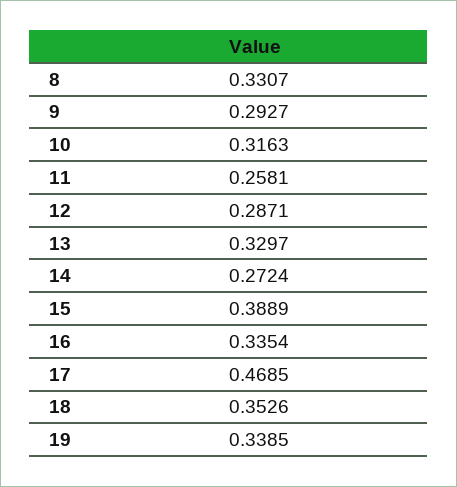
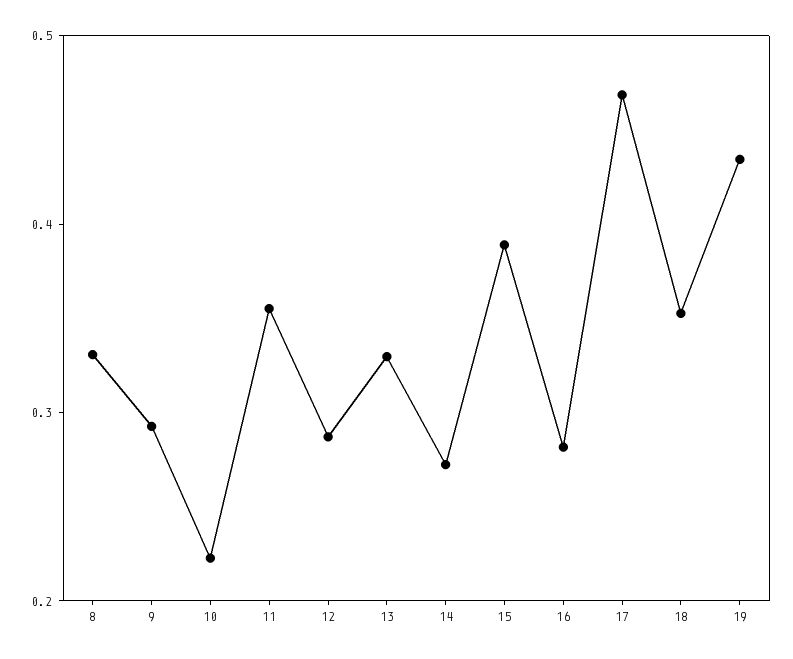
  {
    "8": 0.3307,
    "9": 0.2927,
-   "10": 0.3163,
+   "10": 0.22,
-   "11": 0.2581,
+   "11": 0.36,
    "12": 0.2871,
    "13": 0.3297,
    "14": 0.2724,
    "15": 0.3889,
-   "16": 0.3354,
+   "16": 0.28,
    "17": 0.4685,
    "18": 0.3526,
-   "19": 0.3385
+   "19": 0.44
  }

